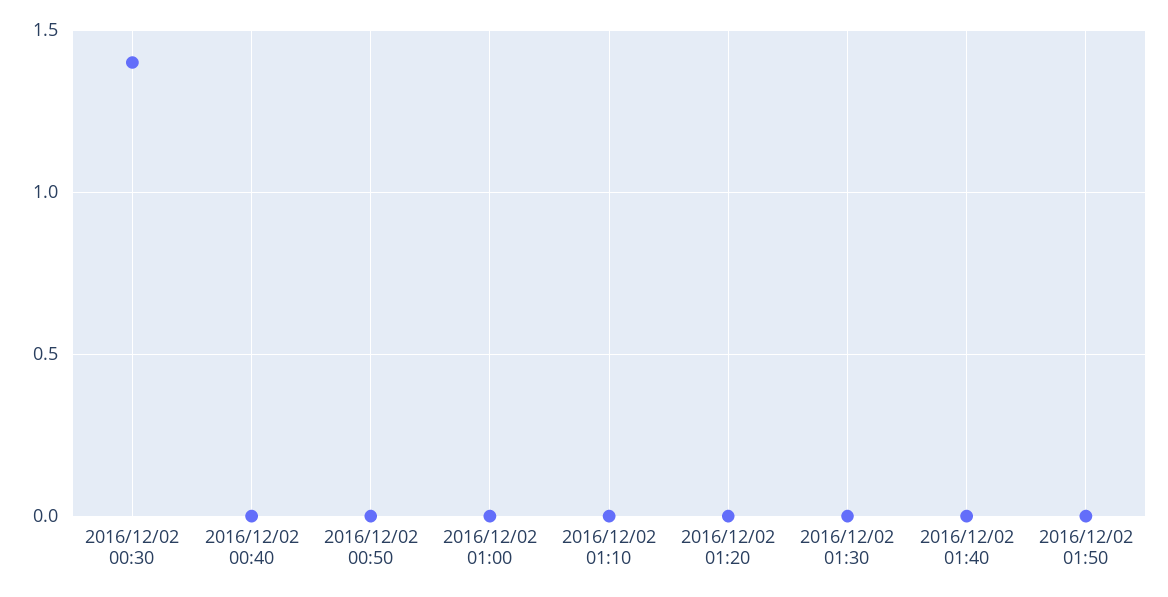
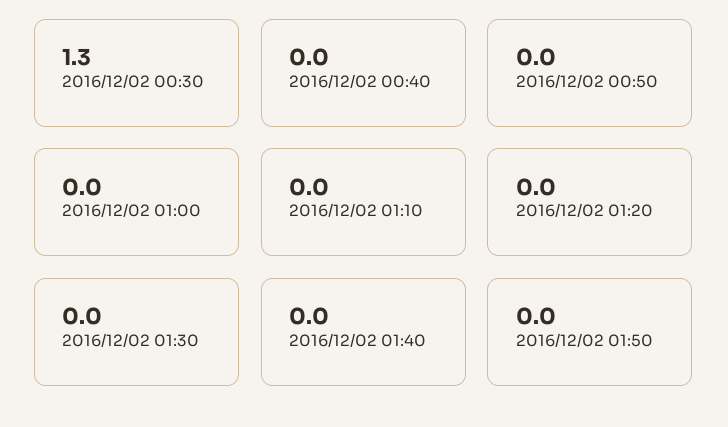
  {
-   "2016/12/02 00:30": 1.4,
+   "2016/12/02 00:30": 1.3,
    "2016/12/02 00:40": 0,
    "2016/12/02 00:50": 0,
    "2016/12/02 01:00": 0,
    "2016/12/02 01:10": 0,
    "2016/12/02 01:20": 0,
    "2016/12/02 01:30": 0,
    "2016/12/02 01:40": 0,
    "2016/12/02 01:50": 0
  }

